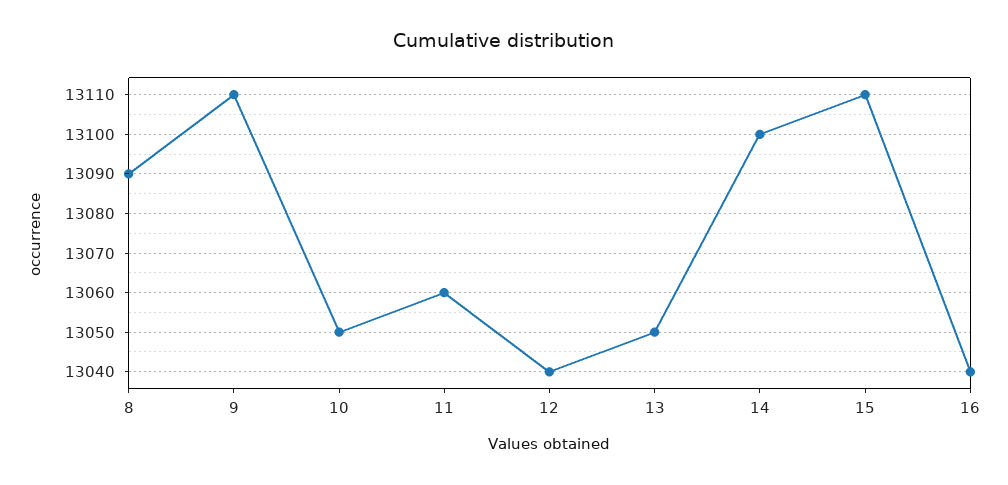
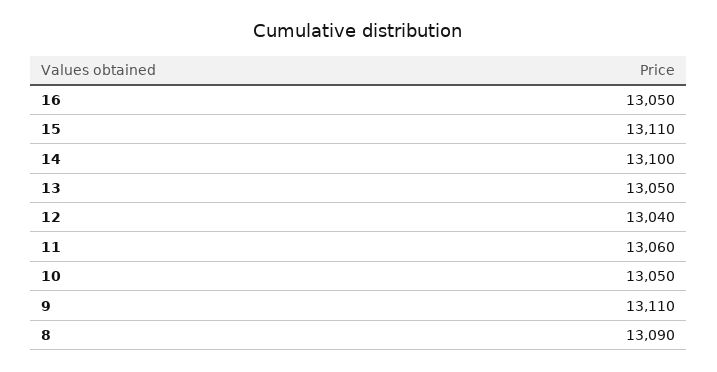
  {
    "8": 13090,
    "9": 13110,
    "10": 13050,
    "11": 13060,
    "12": 13040,
    "13": 13050,
    "14": 13100,
    "15": 13110,
-   "16": 13040
+   "16": 13050
  }

